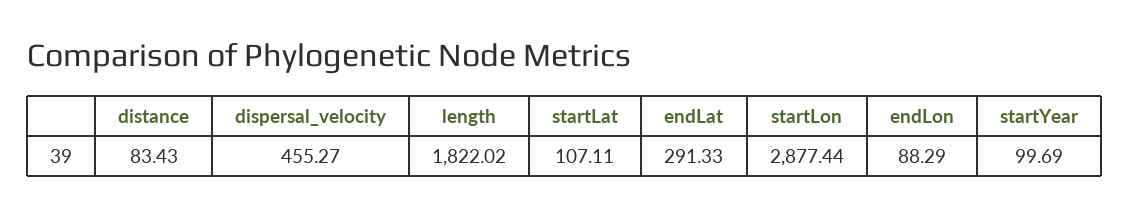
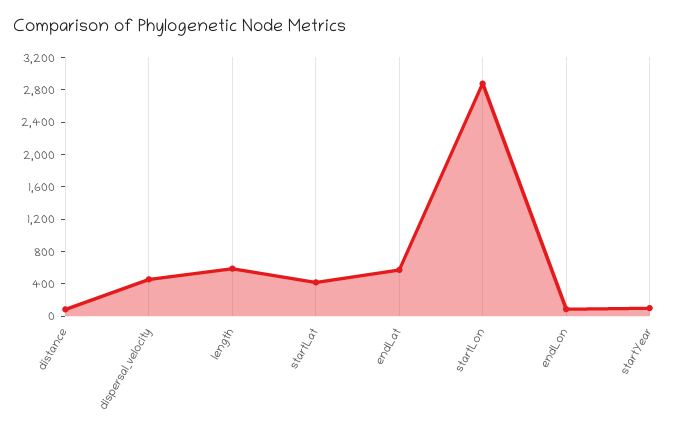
  {
    "distance": 83.43,
    "dispersal_velocity": 455.27,
-   "length": 1822.02,
+   "length": 600,
-   "startLat": 107.11,
+   "startLat": 400,
-   "endLat": 291.33,
+   "endLat": 600,
    "startLon": 2877.44,
    "endLon": 88.29,
    "startYear": 99.69
  }

